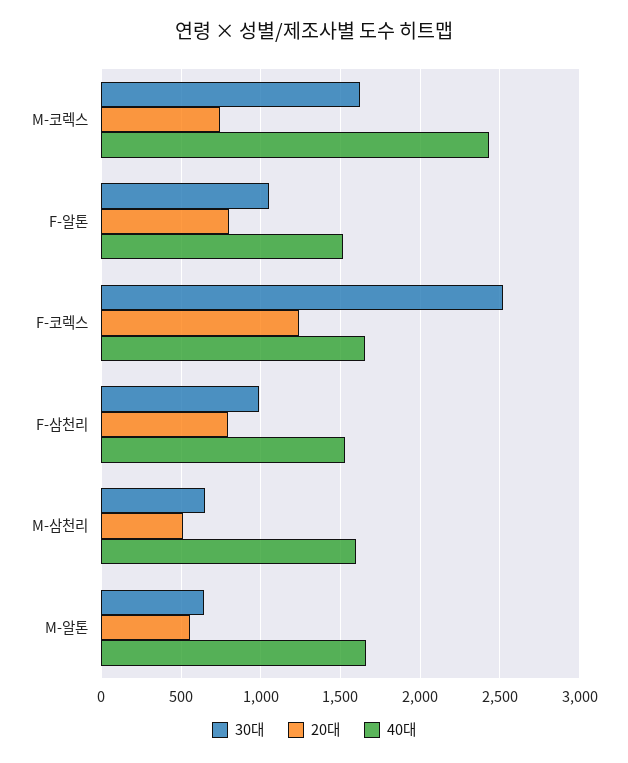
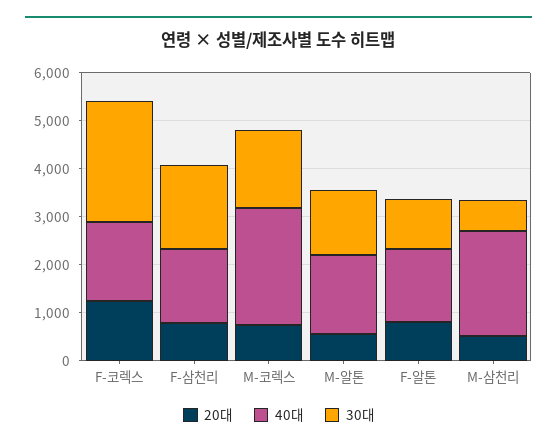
  {
    "30대": {
      "M-코렉스": 1600,
      "F-알톤": 1050,
      "F-코렉스": 2500,
-     "F-삼천리": 1000,
+     "F-삼천리": 1800,
      "M-삼천리": 650,
-     "M-알톤": 650
+     "M-알톤": 1400
    },
    "20대": {
      "M-코렉스": 750,
      "F-알톤": 800,
      "F-코렉스": 1250,
      "F-삼천리": 800,
      "M-삼천리": 500,
      "M-알톤": 550
    },
    "40대": {
      "M-코렉스": 2450,
      "F-알톤": 1500,
      "F-코렉스": 1650,
      "F-삼천리": 1550,
-     "M-삼천리": 1600,
+     "M-삼천리": 2200,
      "M-알톤": 1650
    }
  }

